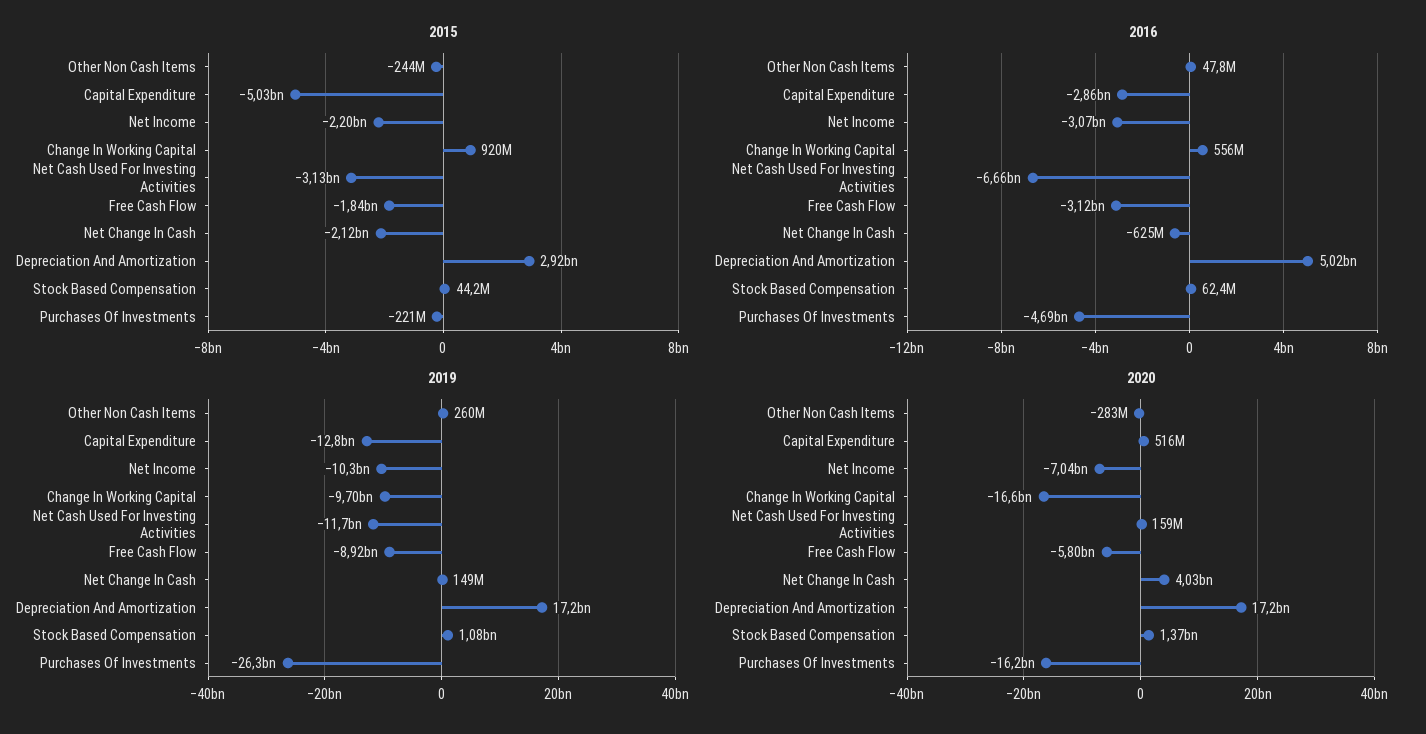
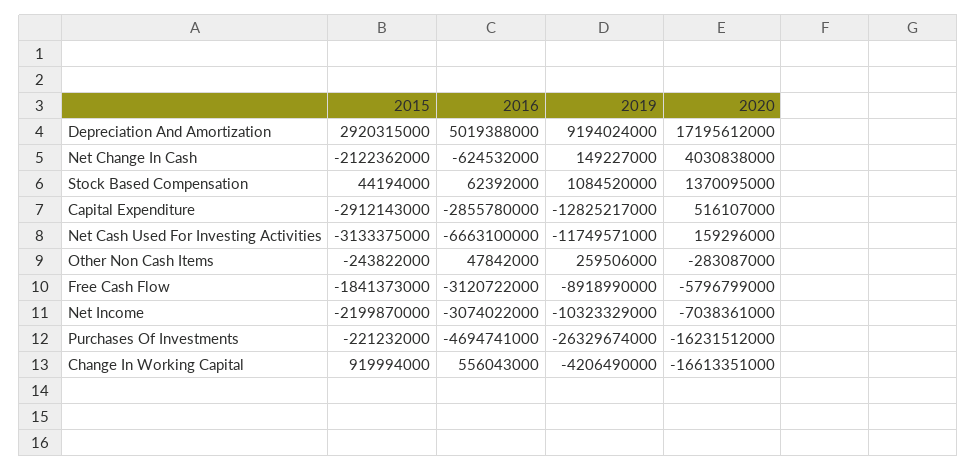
  {
    "2015": {
      "Other Non Cash Items": -243822000,
-     "Capital Expenditure": -5030000000,
+     "Capital Expenditure": -2912143000,
      "Net Income": -2199870000,
      "Change In Working Capital": 919994000,
      "Net Cash Used For Investing Activities": -3133375000,
      "Free Cash Flow": -1841373000,
      "Net Change In Cash": -2122362000,
      "Depreciation And Amortization": 2920315000,
      "Stock Based Compensation": 44194000,
      "Purchases Of Investments": -221232000
    },
    "2016": {
      "Other Non Cash Items": 47842000,
      "Capital Expenditure": -2855780000,
      "Net Income": -3074022000,
      "Change In Working Capital": 556043000,
      "Net Cash Used For Investing Activities": -6663100000,
      "Free Cash Flow": -3120722000,
      "Net Change In Cash": -624532000,
      "Depreciation And Amortization": 5019388000,
      "Stock Based Compensation": 62392000,
      "Purchases Of Investments": -4694741000
    },
    "2019": {
      "Other Non Cash Items": 259506000,
      "Capital Expenditure": -12825217000,
      "Net Income": -10323329000,
-     "Change In Working Capital": -9700000000,
+     "Change In Working Capital": -4206490000,
      "Net Cash Used For Investing Activities": -11749571000,
      "Free Cash Flow": -8918990000,
      "Net Change In Cash": 149227000,
-     "Depreciation And Amortization": 17200000000,
+     "Depreciation And Amortization": 9194024000,
      "Stock Based Compensation": 1084520000,
      "Purchases Of Investments": -26329674000
    },
    "2020": {
      "Other Non Cash Items": -283087000,
      "Capital Expenditure": 516107000,
      "Net Income": -7038361000,
      "Change In Working Capital": -16613351000,
      "Net Cash Used For Investing Activities": 159296000,
      "Free Cash Flow": -5796799000,
      "Net Change In Cash": 4030838000,
      "Depreciation And Amortization": 17195612000,
      "Stock Based Compensation": 1370095000,
      "Purchases Of Investments": -16231512000
    }
  }

